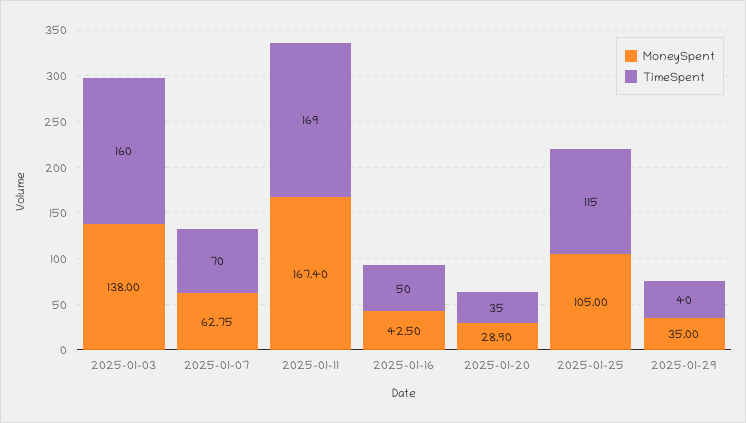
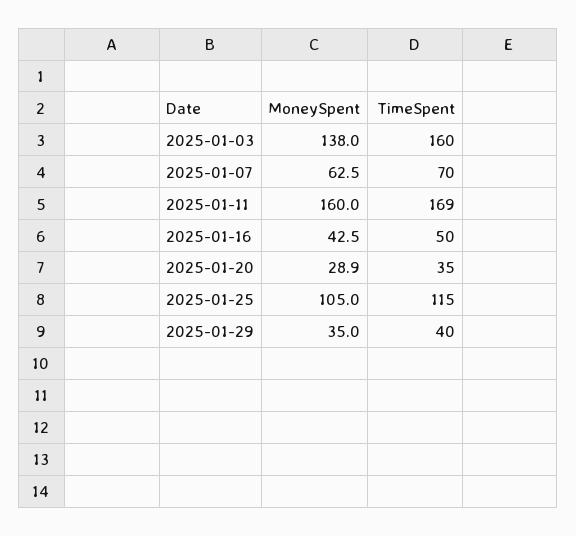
  {
    "MoneySpent": {
      "2025-01-03": 138,
-     "2025-01-07": 62.75,
+     "2025-01-07": 62.5,
-     "2025-01-11": 167.4,
+     "2025-01-11": 160,
      "2025-01-16": 42.5,
      "2025-01-20": 28.9,
      "2025-01-25": 105,
      "2025-01-29": 35
    },
    "TimeSpent": {
      "2025-01-03": 160,
      "2025-01-07": 70,
      "2025-01-11": 169,
      "2025-01-16": 50,
      "2025-01-20": 35,
      "2025-01-25": 115,
      "2025-01-29": 40
    }
  }

